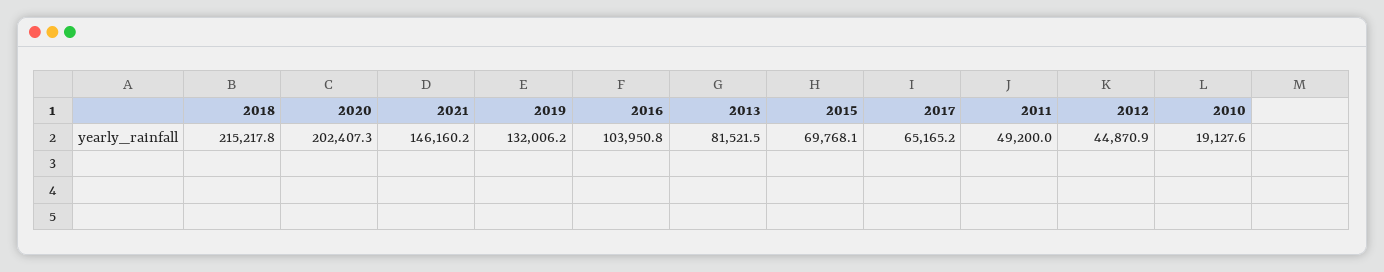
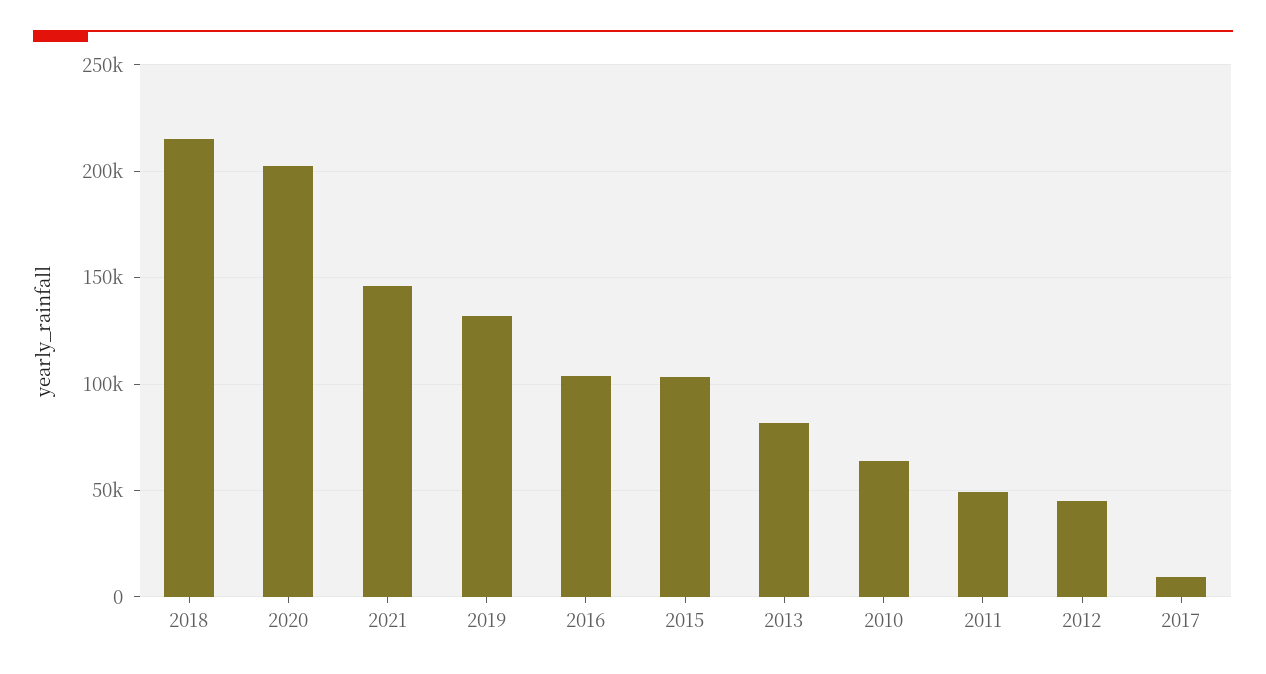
  {
    "2018": 215217.8,
    "2020": 202407.3,
    "2021": 146160.2,
    "2019": 132006.2,
    "2016": 103950.8,
    "2013": 81521.5,
-   "2015": 69768.1,
+   "2015": 105000,
-   "2017": 65165.2,
+   "2017": 10000,
    "2011": 49200,
    "2012": 44870.9,
-   "2010": 19127.6
+   "2010": 65000
  }

